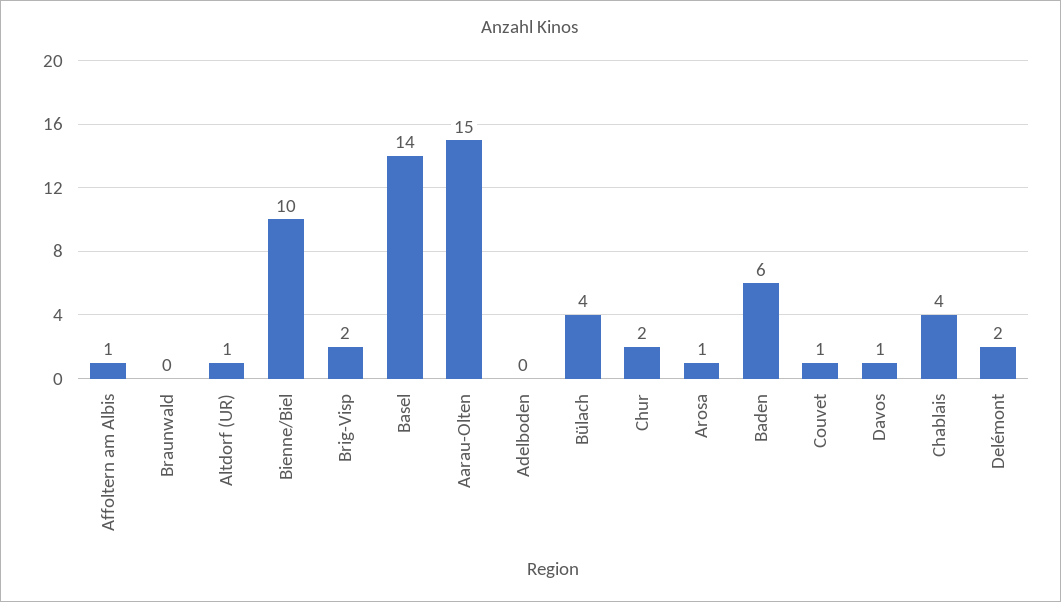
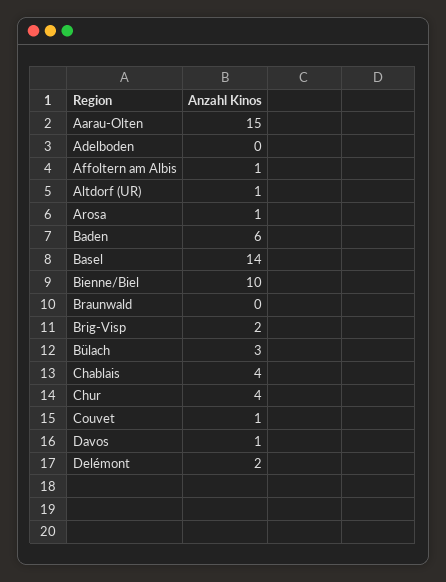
  {
    "Affoltern am Albis": 1,
    "Braunwald": 0,
    "Altdorf (UR)": 1,
    "Bienne/Biel": 10,
    "Brig-Visp": 2,
    "Basel": 14,
    "Aarau-Olten": 15,
    "Adelboden": 0,
-   "Bülach": 4,
+   "Bülach": 3,
-   "Chur": 2,
+   "Chur": 4,
    "Arosa": 1,
    "Baden": 6,
    "Couvet": 1,
    "Davos": 1,
    "Chablais": 4,
    "Delémont": 2
  }

